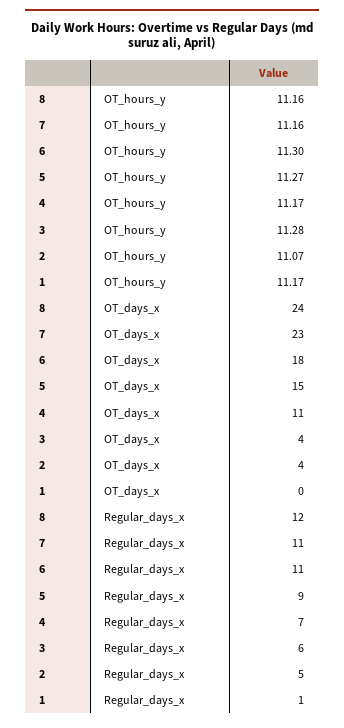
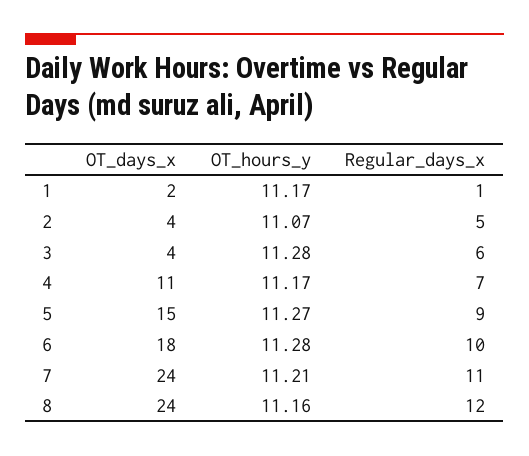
  {
    "8": {
      "OT_hours_y": 11.16,
      "OT_days_x": 24,
      "Regular_days_x": 12
    },
    "7": {
-     "OT_hours_y": 11.16,
+     "OT_hours_y": 11.21,
-     "OT_days_x": 23,
+     "OT_days_x": 24,
      "Regular_days_x": 11
    },
    "6": {
-     "OT_hours_y": 11.3,
+     "OT_hours_y": 11.28,
      "OT_days_x": 18,
-     "Regular_days_x": 11
+     "Regular_days_x": 10
    },
    "5": {
      "OT_hours_y": 11.27,
      "OT_days_x": 15,
      "Regular_days_x": 9
    },
    "4": {
      "OT_hours_y": 11.17,
      "OT_days_x": 11,
      "Regular_days_x": 7
    },
    "3": {
      "OT_hours_y": 11.28,
      "OT_days_x": 4,
      "Regular_days_x": 6
    },
    "2": {
      "OT_hours_y": 11.07,
      "OT_days_x": 4,
      "Regular_days_x": 5
    },
    "1": {
      "OT_hours_y": 11.17,
-     "OT_days_x": 0,
+     "OT_days_x": 2,
      "Regular_days_x": 1
    }
  }

